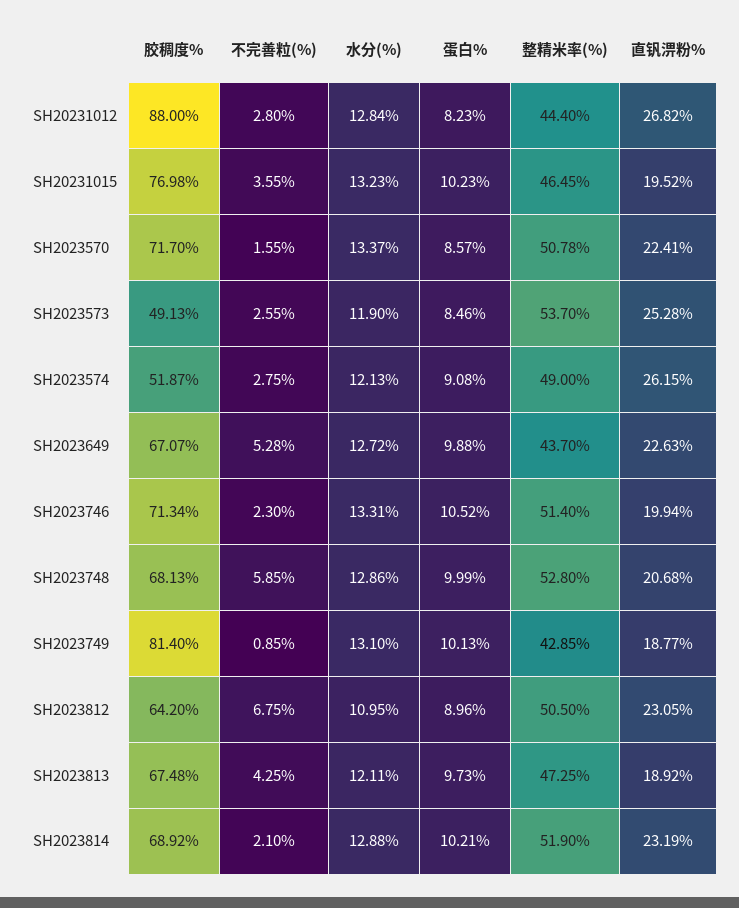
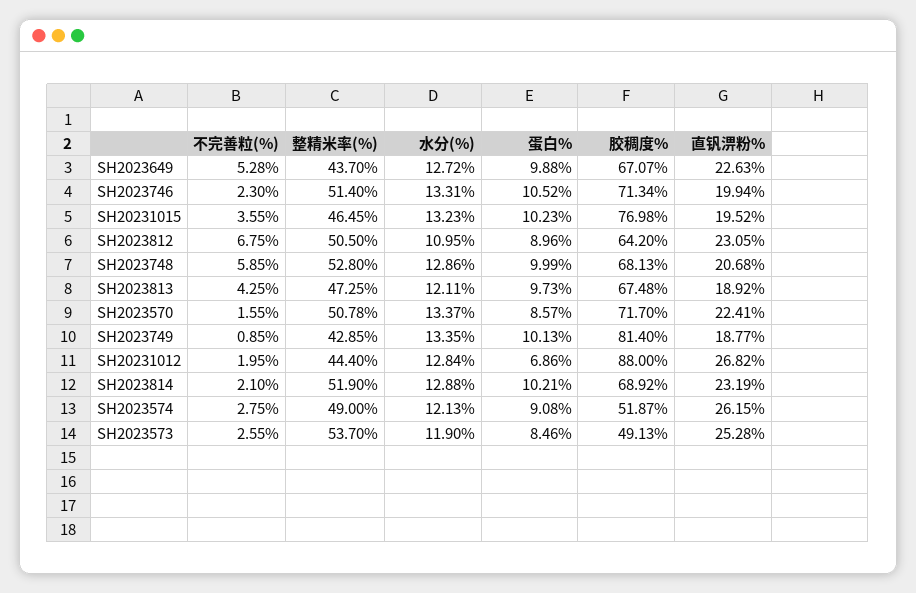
  {
    "胶稠度%": {
      "SH20231012": 88,
      "SH20231015": 76.98,
      "SH2023570": 71.7,
      "SH2023573": 49.13,
      "SH2023574": 51.87,
      "SH2023649": 67.07,
      "SH2023746": 71.34,
      "SH2023748": 68.13,
      "SH2023749": 81.4,
      "SH2023812": 64.2,
      "SH2023813": 67.48,
      "SH2023814": 68.92
    },
    "不完善粒(%)": {
-     "SH20231012": 2.8,
+     "SH20231012": 1.95,
      "SH20231015": 3.55,
      "SH2023570": 1.55,
      "SH2023573": 2.55,
      "SH2023574": 2.75,
      "SH2023649": 5.28,
      "SH2023746": 2.3,
      "SH2023748": 5.85,
      "SH2023749": 0.85,
      "SH2023812": 6.75,
      "SH2023813": 4.25,
      "SH2023814": 2.1
    },
    "水分(%)": {
      "SH20231012": 12.84,
      "SH20231015": 13.23,
      "SH2023570": 13.37,
      "SH2023573": 11.9,
      "SH2023574": 12.13,
      "SH2023649": 12.72,
      "SH2023746": 13.31,
      "SH2023748": 12.86,
-     "SH2023749": 13.1,
+     "SH2023749": 13.35,
      "SH2023812": 10.95,
      "SH2023813": 12.11,
      "SH2023814": 12.88
    },
    "蛋白%": {
-     "SH20231012": 8.23,
+     "SH20231012": 6.86,
      "SH20231015": 10.23,
      "SH2023570": 8.57,
      "SH2023573": 8.46,
      "SH2023574": 9.08,
      "SH2023649": 9.88,
      "SH2023746": 10.52,
      "SH2023748": 9.99,
      "SH2023749": 10.13,
      "SH2023812": 8.96,
      "SH2023813": 9.73,
      "SH2023814": 10.21
    },
    "整精米率(%)": {
      "SH20231012": 44.4,
      "SH20231015": 46.45,
      "SH2023570": 50.78,
      "SH2023573": 53.7,
      "SH2023574": 49,
      "SH2023649": 43.7,
      "SH2023746": 51.4,
      "SH2023748": 52.8,
      "SH2023749": 42.85,
      "SH2023812": 50.5,
      "SH2023813": 47.25,
      "SH2023814": 51.9
    },
    "直钒淠粉%": {
      "SH20231012": 26.82,
      "SH20231015": 19.52,
      "SH2023570": 22.41,
      "SH2023573": 25.28,
      "SH2023574": 26.15,
      "SH2023649": 22.63,
      "SH2023746": 19.94,
      "SH2023748": 20.68,
      "SH2023749": 18.77,
      "SH2023812": 23.05,
      "SH2023813": 18.92,
      "SH2023814": 23.19
    }
  }

